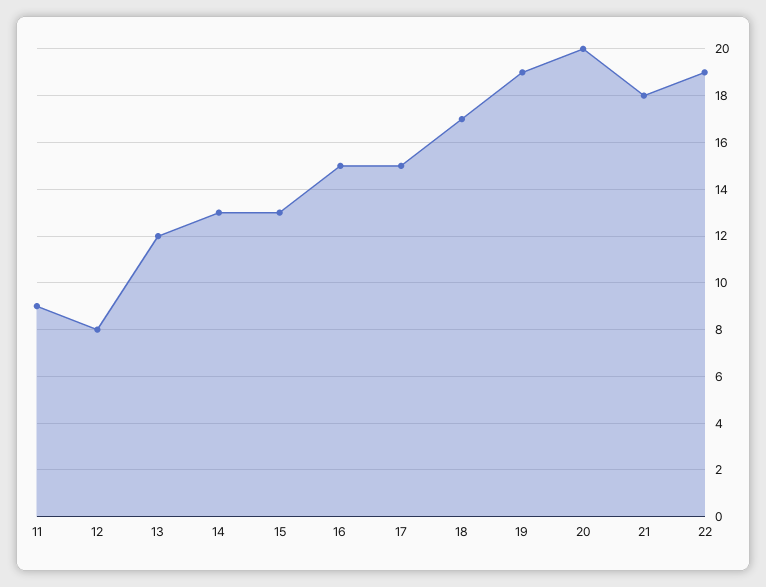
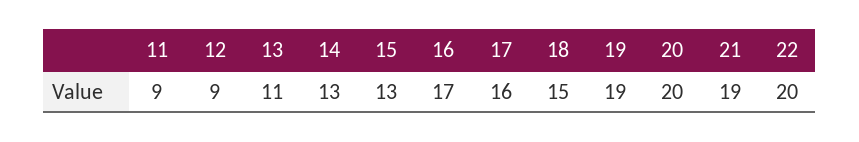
  {
    "11": 9,
-   "12": 8,
+   "12": 9,
-   "13": 12,
+   "13": 11,
    "14": 13,
    "15": 13,
-   "16": 15,
+   "16": 17,
-   "17": 15,
+   "17": 16,
-   "18": 17,
+   "18": 15,
    "19": 19,
    "20": 20,
-   "21": 18,
+   "21": 19,
-   "22": 19
+   "22": 20
  }

